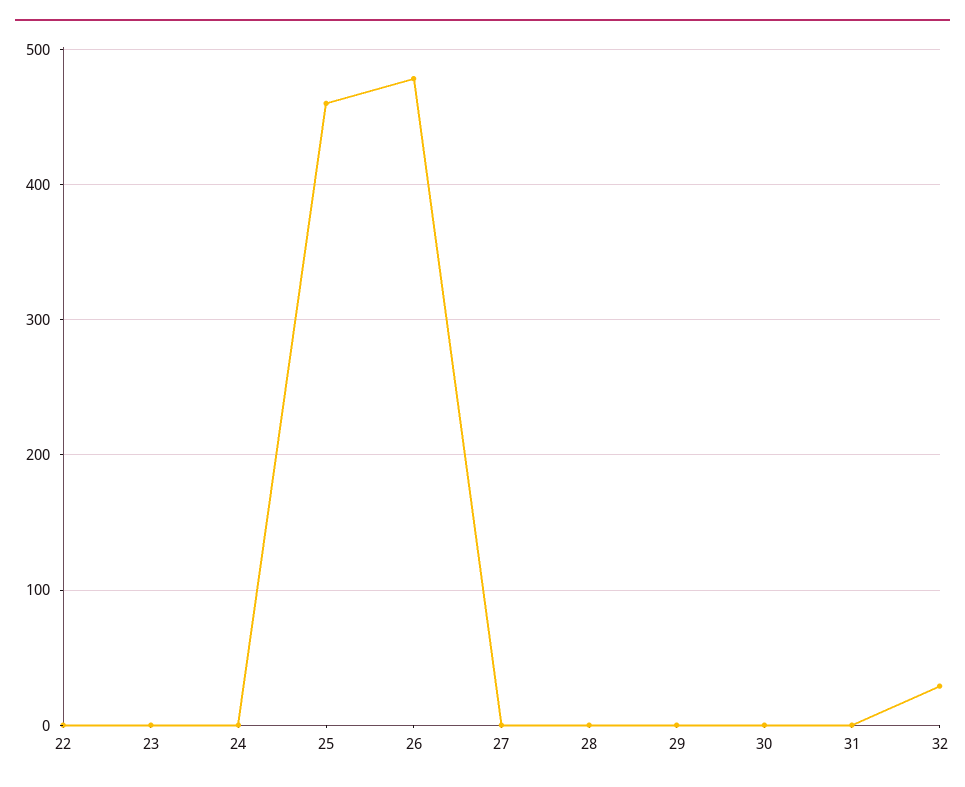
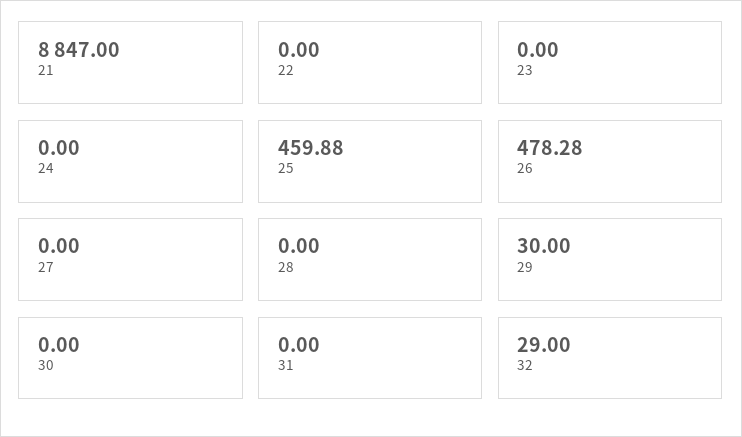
  {
    "22": 0,
    "23": 0,
    "24": 0,
    "25": 459.88,
    "26": 478.28,
    "27": 0,
    "28": 0,
-   "29": 0,
+   "29": 30,
    "30": 0,
    "31": 0,
-   "32": 29
+   "32": 29,
+   "21": 8847
  }

